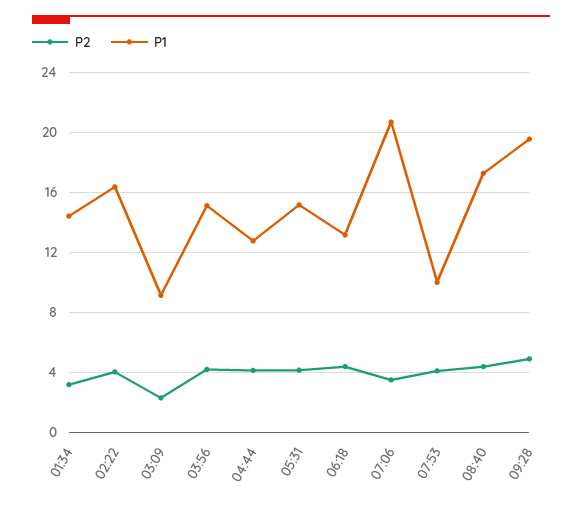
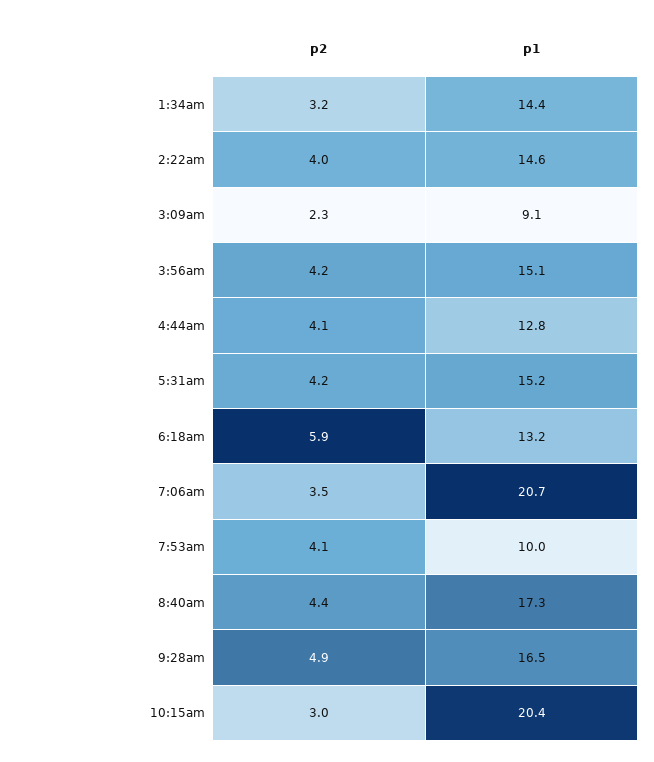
  {
    "P2": {
      "01:34": 3.2,
      "02:22": 4,
      "03:09": 2.3,
      "03:56": 4.2,
      "04:44": 4.1,
      "05:31": 4.2,
-     "06:18": 4.5,
+     "06:18": 5.9,
      "07:06": 3.5,
      "07:53": 4.1,
      "08:40": 4.4,
-     "09:28": 4.9
+     "09:28": 4.9,
+     "10:15am": 3
    },
    "P1": {
      "01:34": 14.4,
-     "02:22": 16.5,
+     "02:22": 14.6,
      "03:09": 9.1,
      "03:56": 15.1,
      "04:44": 12.8,
      "05:31": 15.2,
      "06:18": 13.2,
      "07:06": 20.7,
      "07:53": 10,
      "08:40": 17.3,
-     "09:28": 19.5
+     "09:28": 16.5,
+     "10:15am": 20.4
    }
  }

